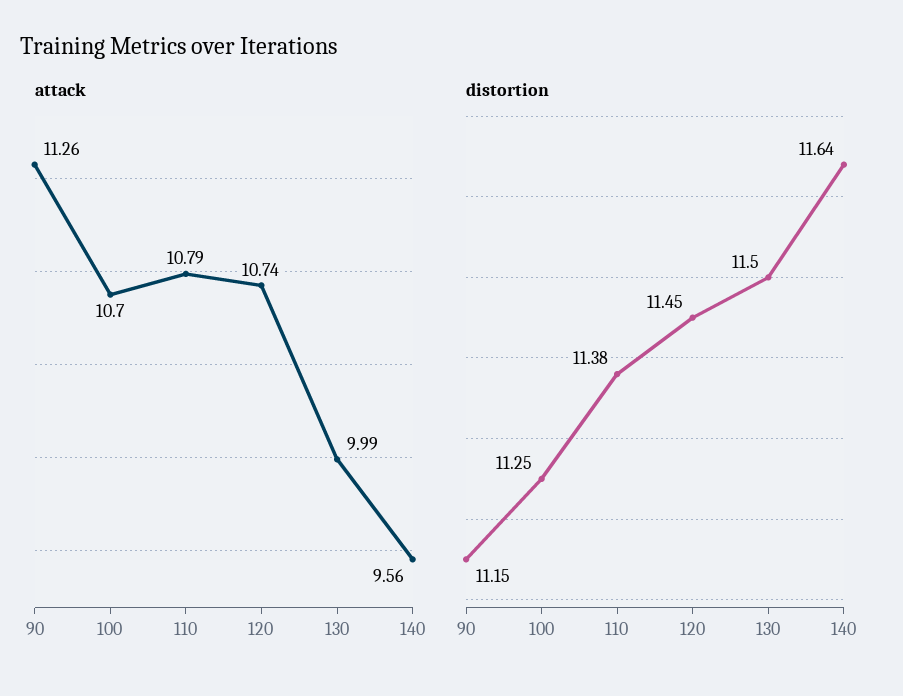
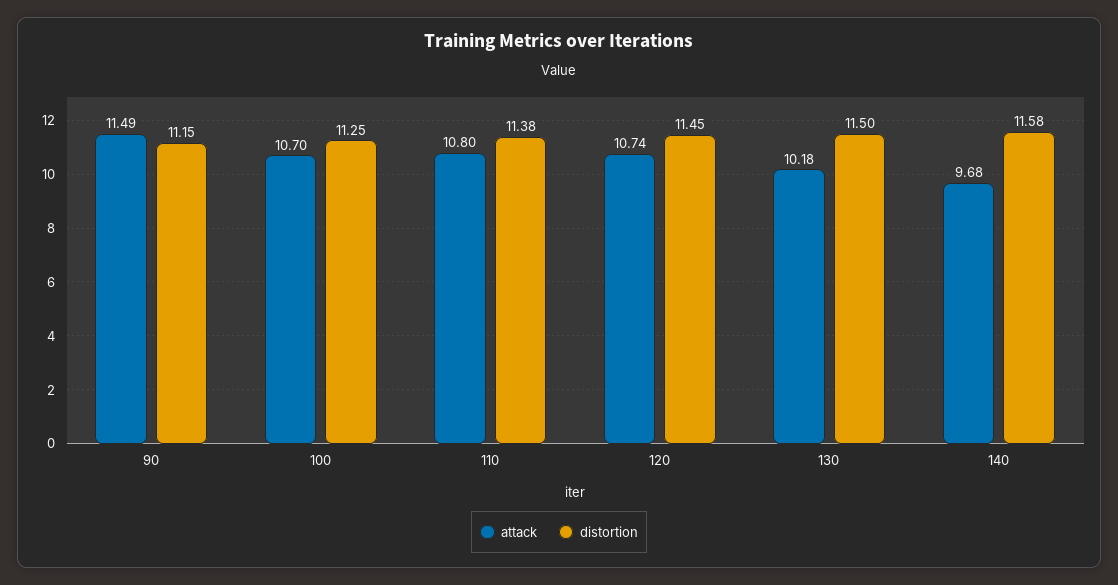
  {
    "attack": {
-     "90": 11.26,
+     "90": 11.49,
      "100": 10.7,
-     "110": 10.79,
+     "110": 10.8,
      "120": 10.74,
-     "130": 9.99,
+     "130": 10.18,
-     "140": 9.56
+     "140": 9.68
    },
    "distortion": {
      "90": 11.15,
      "100": 11.25,
      "110": 11.38,
      "120": 11.45,
      "130": 11.5,
-     "140": 11.64
+     "140": 11.58
    }
  }

